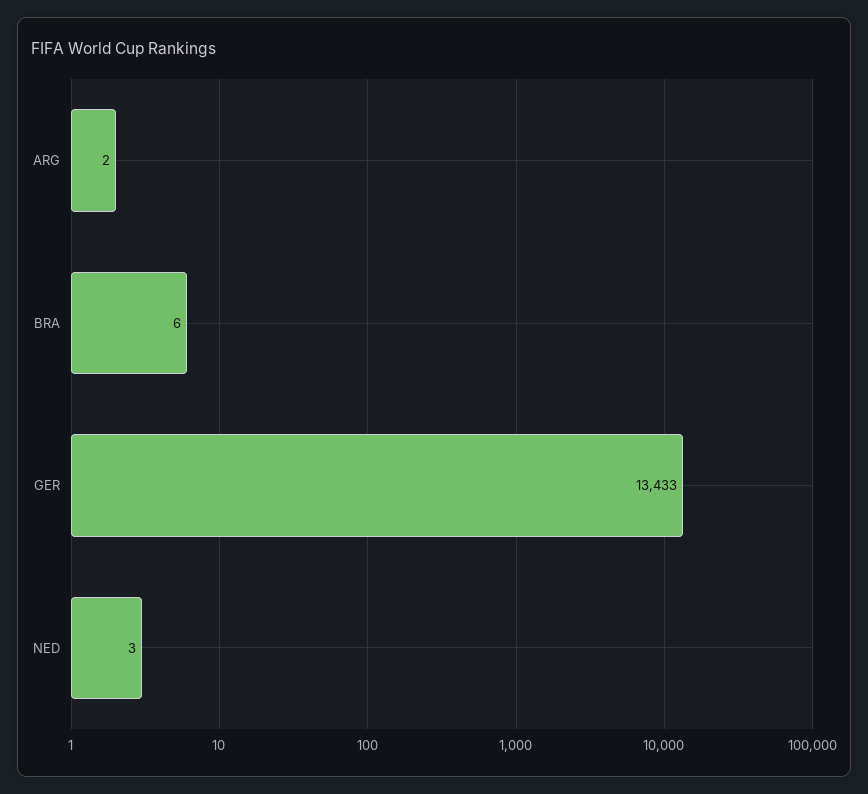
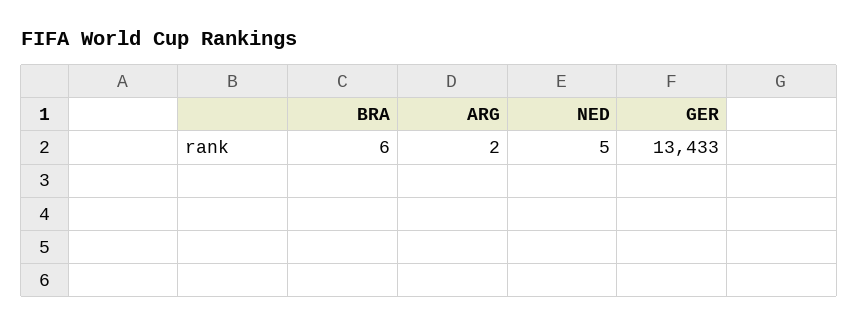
  {
    "ARG": 2,
    "BRA": 6,
    "GER": 13433,
-   "NED": 3
+   "NED": 5
  }

